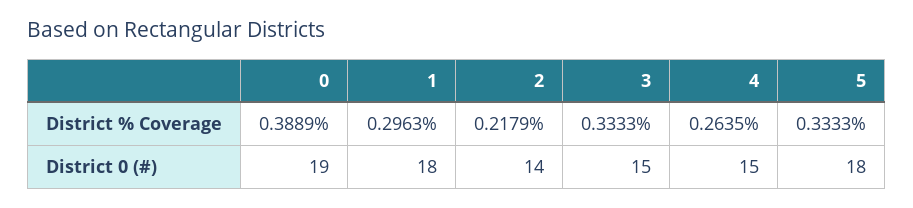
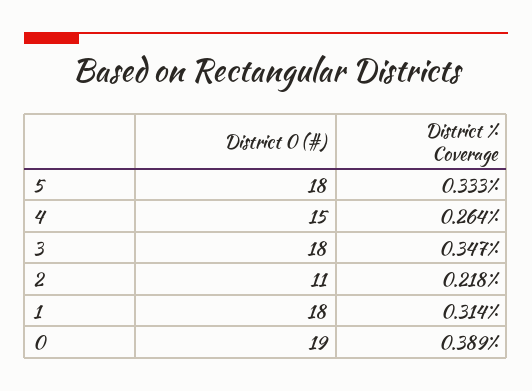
  {
    "0": {
      "District % Coverage": 0.3889,
      "District 0 (#)": 19
    },
    "1": {
-     "District % Coverage": 0.2963,
+     "District % Coverage": 0.314,
      "District 0 (#)": 18
    },
    "2": {
      "District % Coverage": 0.2179,
-     "District 0 (#)": 14
+     "District 0 (#)": 11
    },
    "3": {
-     "District % Coverage": 0.3333,
+     "District % Coverage": 0.347,
-     "District 0 (#)": 15
+     "District 0 (#)": 18
    },
    "4": {
      "District % Coverage": 0.2635,
      "District 0 (#)": 15
    },
    "5": {
      "District % Coverage": 0.3333,
      "District 0 (#)": 18
    }
  }

